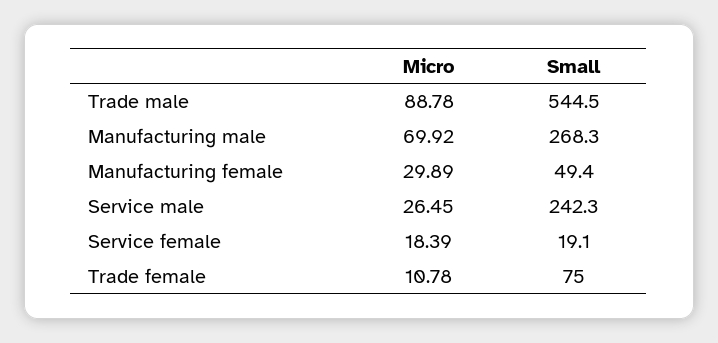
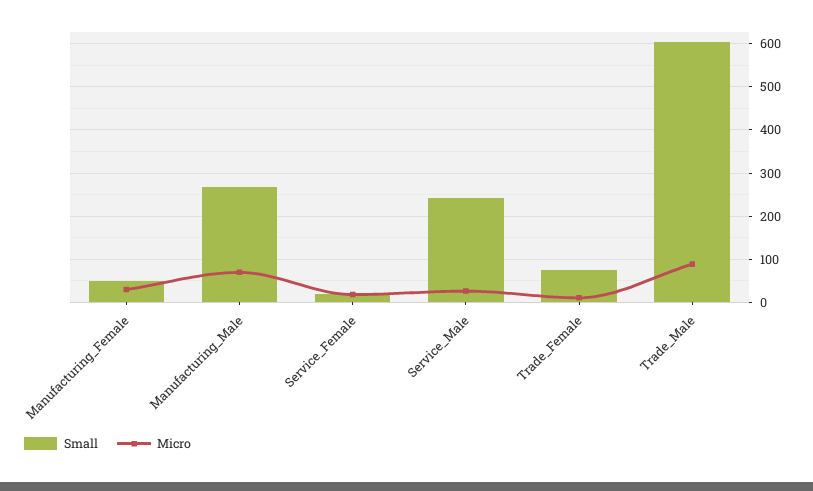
  {
    "Micro": {
      "Trade male": 88.78,
      "Manufacturing male": 69.92,
      "Manufacturing female": 29.89,
      "Service male": 26.45,
      "Service female": 18.39,
      "Trade female": 10.78
    },
    "Small": {
-     "Trade male": 544.5,
+     "Trade male": 600,
      "Manufacturing male": 268.3,
      "Manufacturing female": 49.4,
      "Service male": 242.3,
      "Service female": 19.1,
      "Trade female": 75
    }
  }

